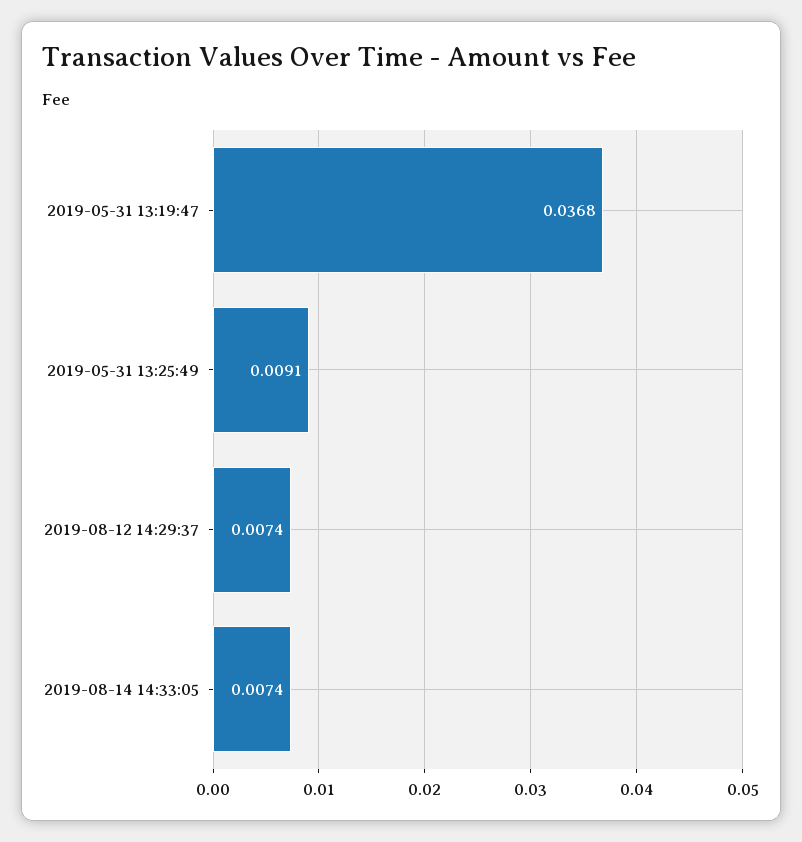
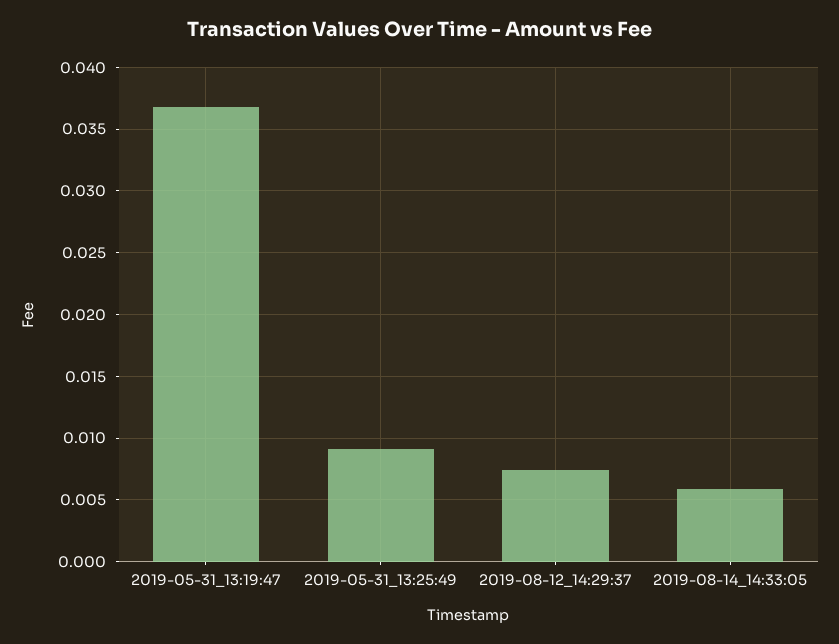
  {
    "2019-05-31 13:19:47": 0.0368,
    "2019-05-31 13:25:49": 0.0091,
    "2019-08-12 14:29:37": 0.0074,
-   "2019-08-14 14:33:05": 0.0074
+   "2019-08-14 14:33:05": 0.006
  }

